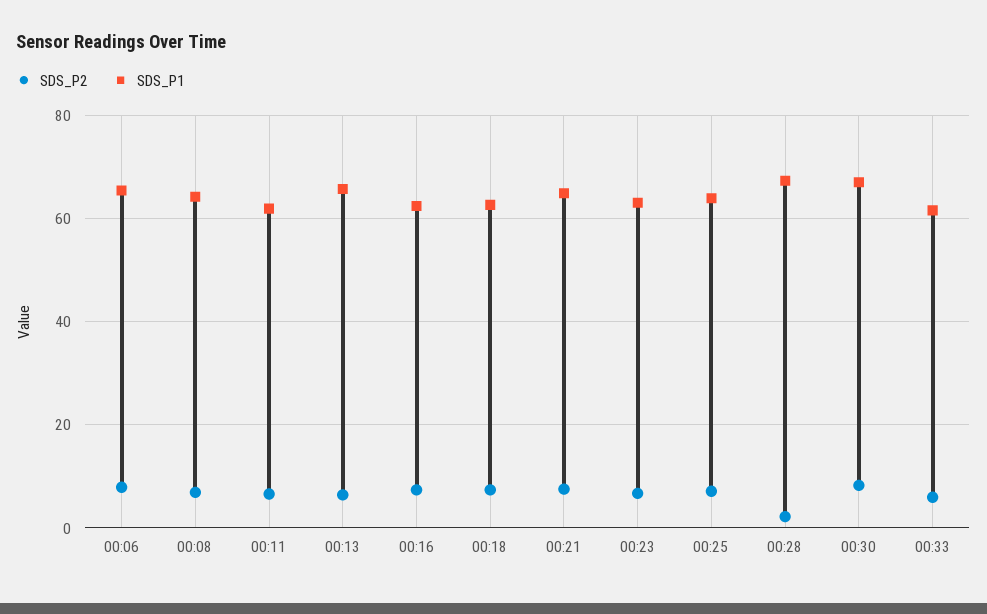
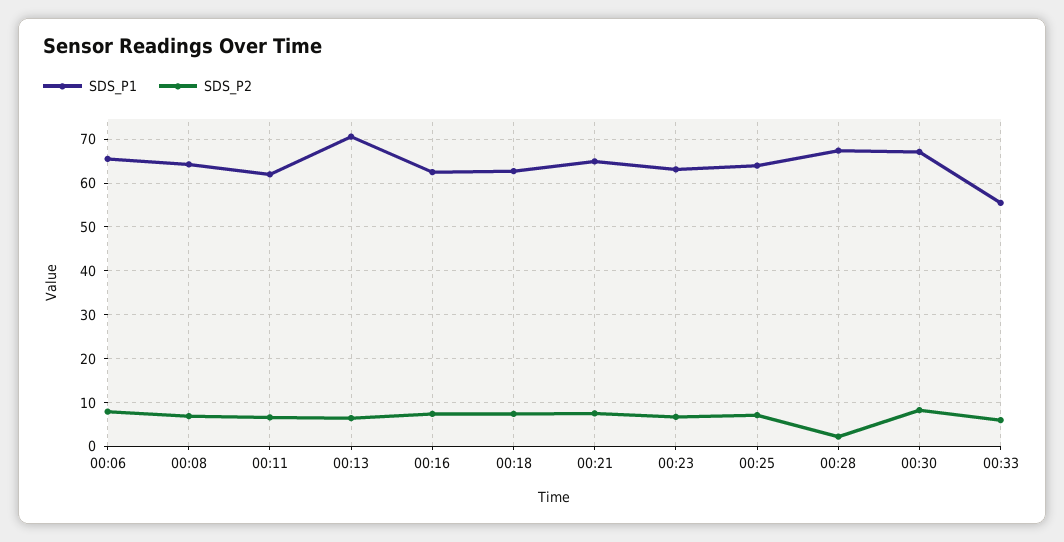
  {
    "SDS_P2": {
      "00:06": 8,
      "00:08": 6,
      "00:11": 6,
      "00:13": 6,
      "00:16": 8,
      "00:18": 8,
      "00:21": 8,
      "00:23": 6,
      "00:25": 8,
      "00:28": 2,
      "00:30": 8,
      "00:33": 6
    },
    "SDS_P1": {
      "00:06": 66,
      "00:08": 64,
      "00:11": 62,
-     "00:13": 66,
+     "00:13": 70,
      "00:16": 62,
      "00:18": 62,
      "00:21": 64,
      "00:23": 64,
      "00:25": 64,
      "00:28": 68,
      "00:30": 68,
-     "00:33": 62
+     "00:33": 56
    }
  }

